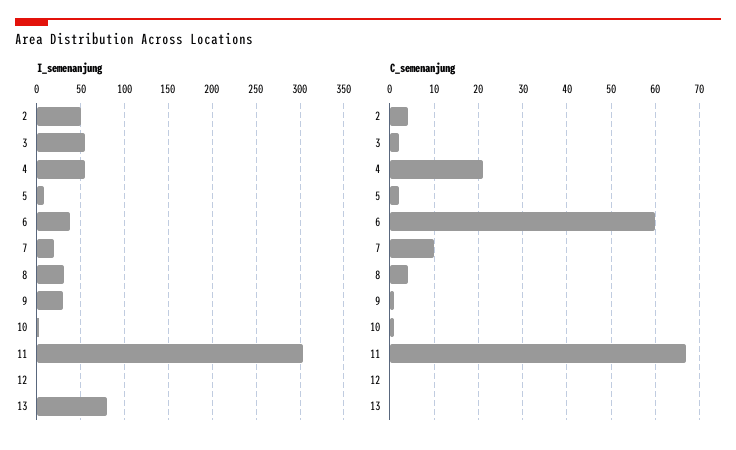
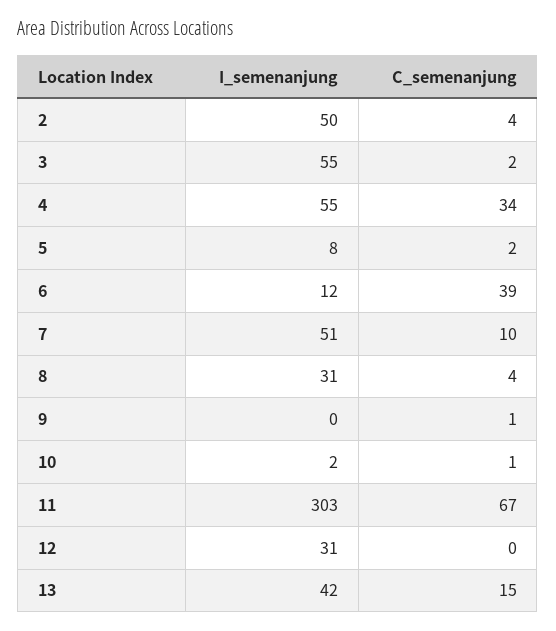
  {
    "I_semenanjung": {
      "2": 50,
      "3": 55,
      "4": 55,
      "5": 8,
-     "6": 40,
+     "6": 12,
-     "7": 20,
+     "7": 51,
      "8": 31,
-     "9": 30,
+     "9": 0,
      "10": 2,
      "11": 303,
-     "12": 0,
+     "12": 31,
-     "13": 80
+     "13": 42
    },
    "C_semenanjung": {
      "2": 4,
      "3": 2,
-     "4": 20,
+     "4": 34,
      "5": 2,
-     "6": 60,
+     "6": 39,
      "7": 10,
      "8": 4,
      "9": 1,
      "10": 1,
      "11": 67,
      "12": 0,
-     "13": 0
+     "13": 15
    }
  }

